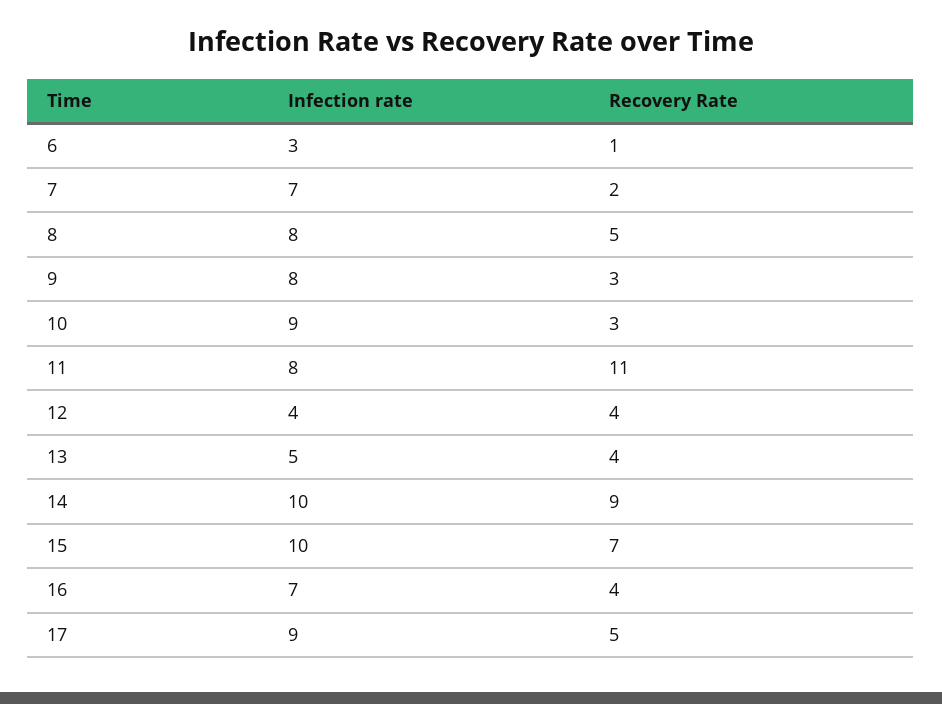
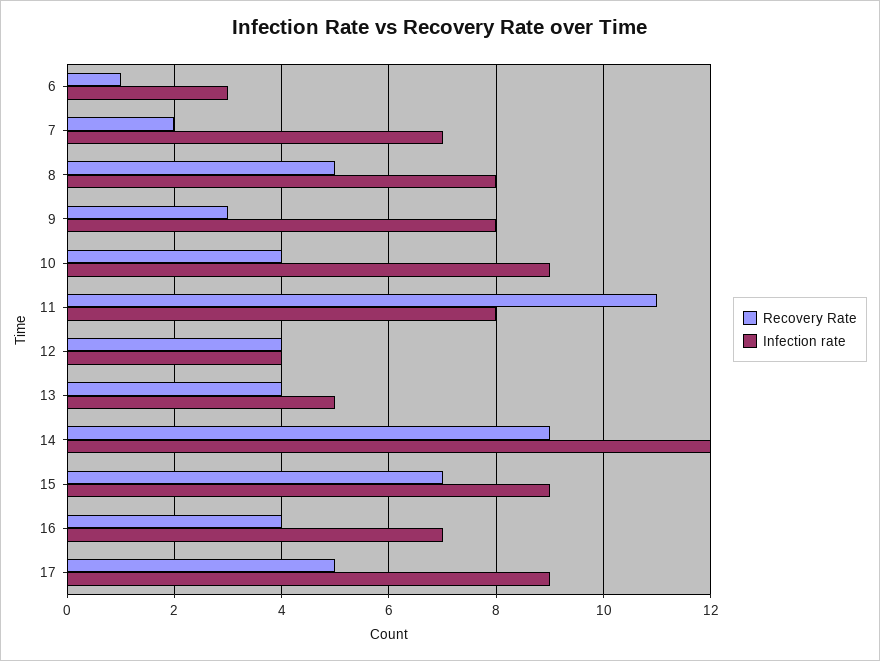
  {
    "Infection rate": {
      "6": 3,
      "7": 7,
      "8": 8,
      "9": 8,
      "10": 9,
      "11": 8,
      "12": 4,
      "13": 5,
-     "14": 10,
+     "14": 12,
-     "15": 10,
+     "15": 9,
      "16": 7,
      "17": 9
    },
    "Recovery Rate": {
      "6": 1,
      "7": 2,
      "8": 5,
      "9": 3,
-     "10": 3,
+     "10": 4,
      "11": 11,
      "12": 4,
      "13": 4,
      "14": 9,
      "15": 7,
      "16": 4,
      "17": 5
    }
  }

